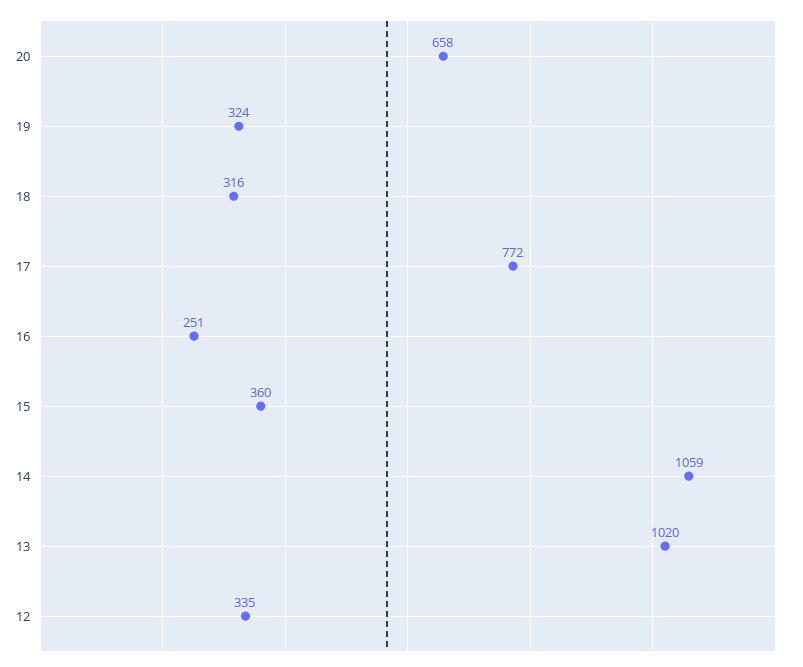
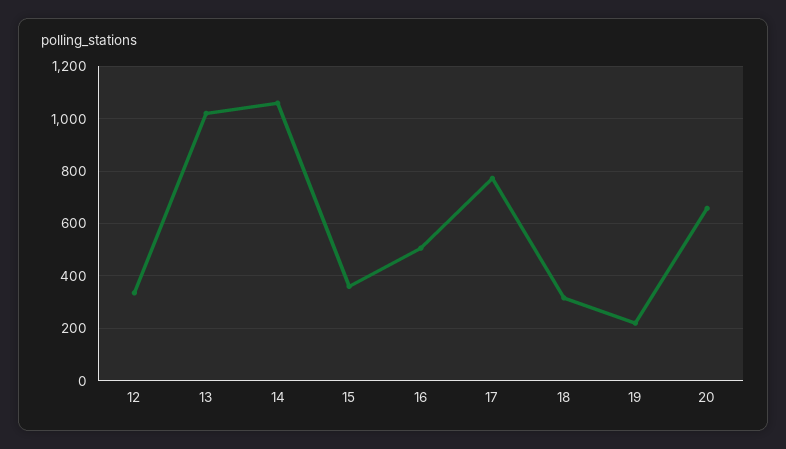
  {
    "20": 658,
-   "19": 324,
+   "19": 225,
    "18": 316,
    "17": 772,
-   "16": 251,
+   "16": 500,
    "15": 360,
    "14": 1059,
    "13": 1020,
    "12": 335
  }

